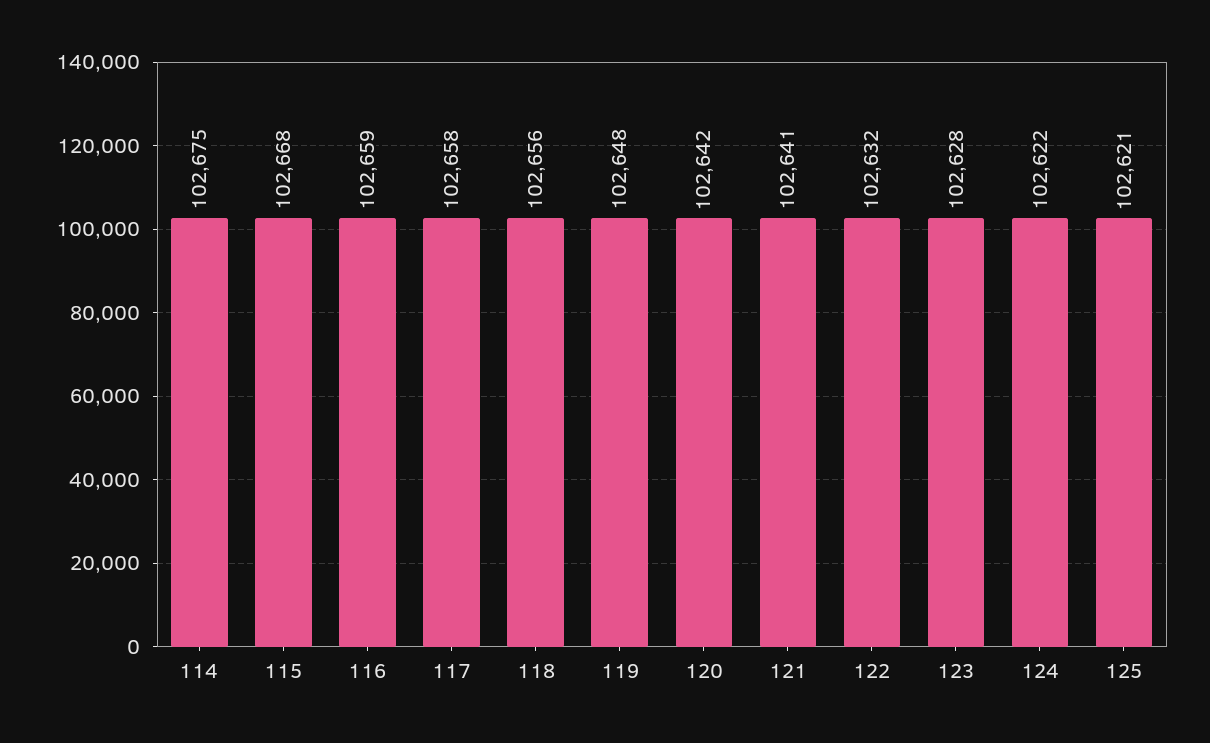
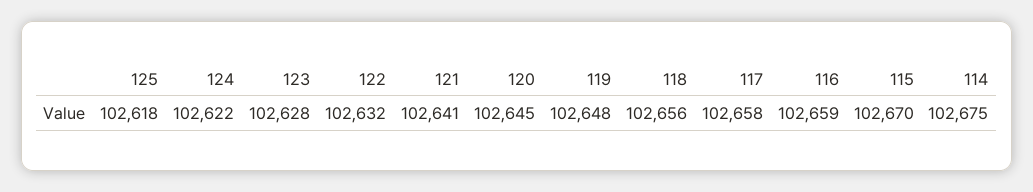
  {
    "114": 102675,
-   "115": 102668,
+   "115": 102670,
    "116": 102659,
    "117": 102658,
    "118": 102656,
    "119": 102648,
-   "120": 102642,
+   "120": 102645,
    "121": 102641,
    "122": 102632,
    "123": 102628,
    "124": 102622,
-   "125": 102621
+   "125": 102618
  }

